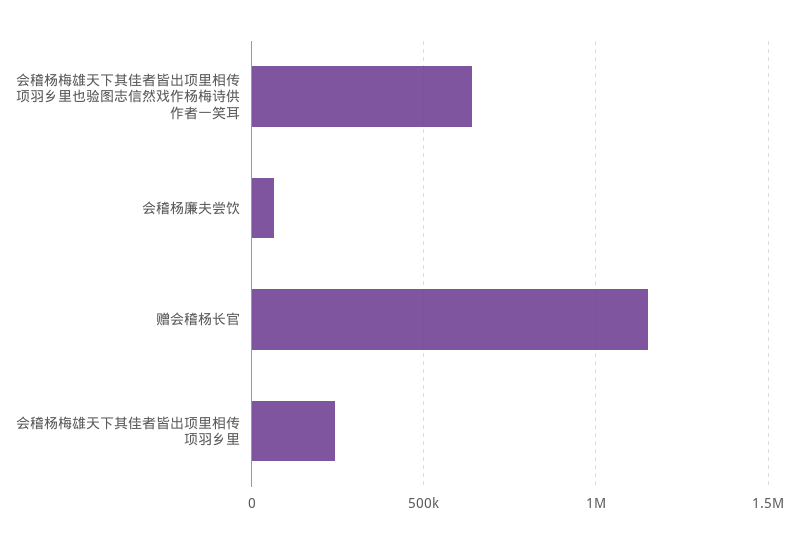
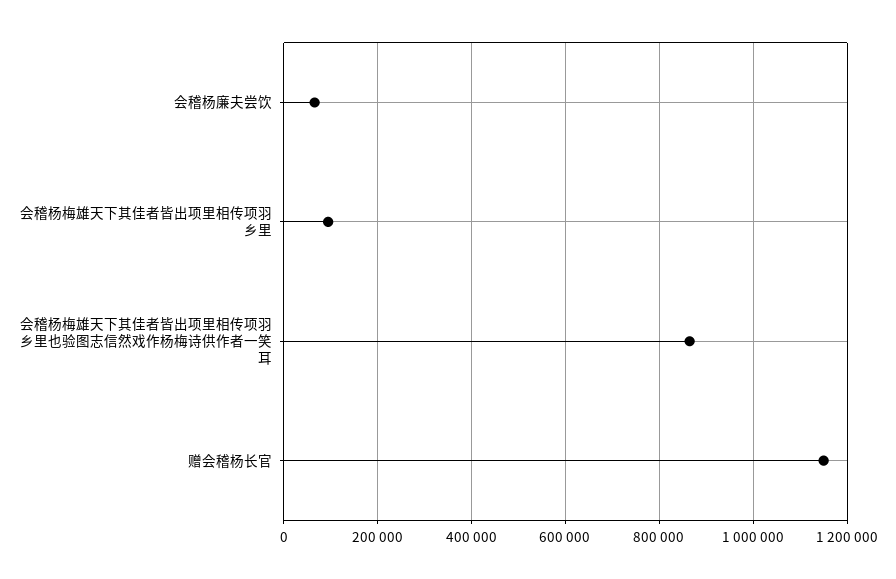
  {
-   "会稽杨梅雄天下其佳者皆出项里相传项羽乡里也验图志信然戏作杨梅诗供作者一笑耳": 650000,
+   "会稽杨梅雄天下其佳者皆出项里相传项羽乡里也验图志信然戏作杨梅诗供作者一笑耳": 860000,
    "会稽杨廉夫尝饮": 60000,
    "赠会稽杨长官": 1140000,
-   "会稽杨梅雄天下其佳者皆出项里相传项羽乡里": 250000
+   "会稽杨梅雄天下其佳者皆出项里相传项羽乡里": 100000
  }

